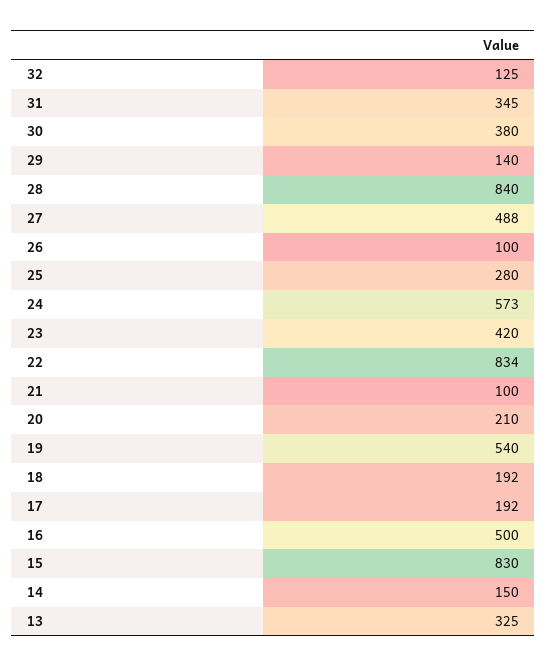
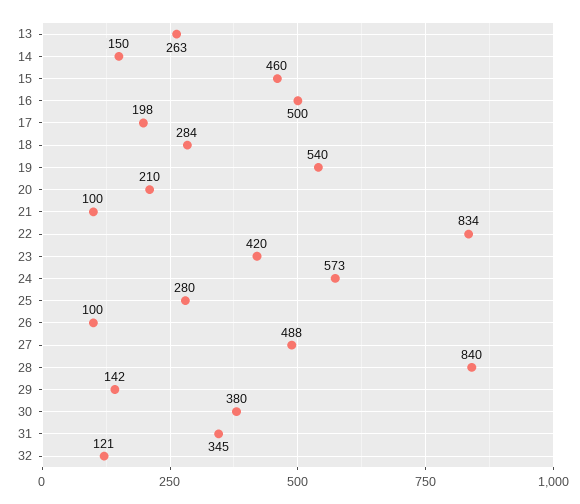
  {
-   "32": 125,
+   "32": 121,
    "31": 345,
    "30": 380,
-   "29": 140,
+   "29": 142,
    "28": 840,
    "27": 488,
    "26": 100,
    "25": 280,
    "24": 573,
    "23": 420,
    "22": 834,
    "21": 100,
    "20": 210,
    "19": 540,
-   "18": 192,
+   "18": 284,
-   "17": 192,
+   "17": 198,
    "16": 500,
-   "15": 830,
+   "15": 460,
    "14": 150,
-   "13": 325
+   "13": 263
  }

